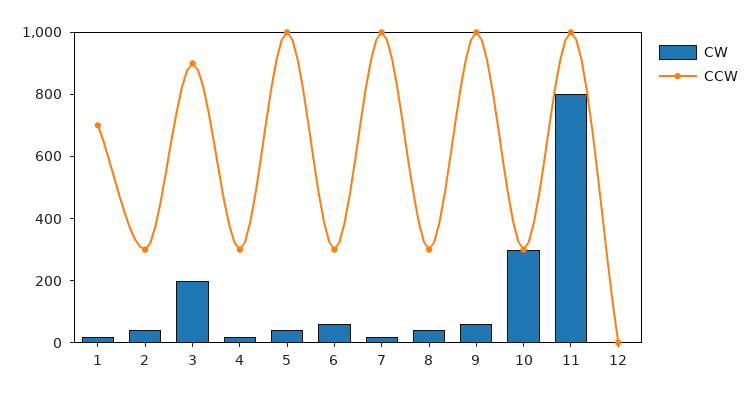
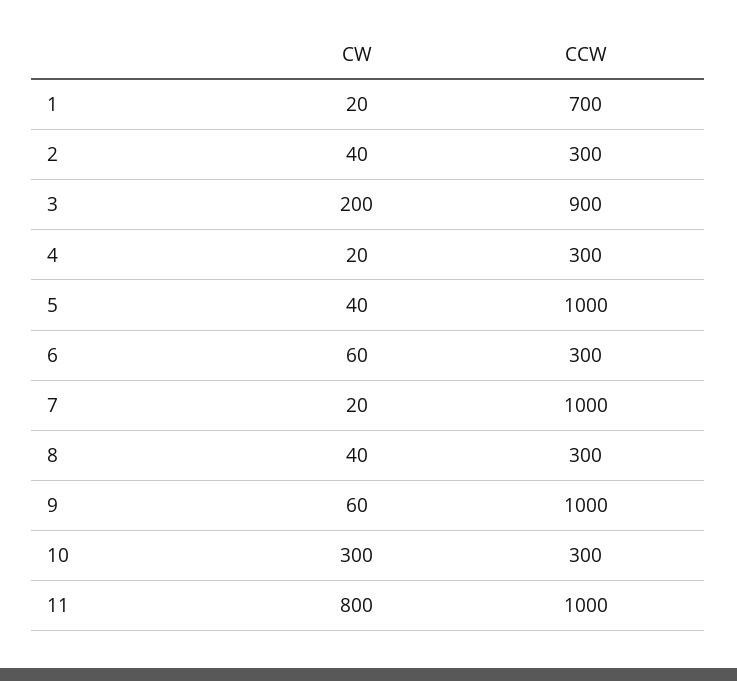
  {
    "CW": {
      "1": 20,
      "2": 40,
      "3": 200,
      "4": 20,
      "5": 40,
      "6": 60,
      "7": 20,
      "8": 40,
      "9": 60,
      "10": 300,
-     "11": 800,
+     "11": 800
-     "12": 0
    },
    "CCW": {
      "1": 700,
      "2": 300,
      "3": 900,
      "4": 300,
      "5": 1000,
      "6": 300,
      "7": 1000,
      "8": 300,
      "9": 1000,
      "10": 300,
-     "11": 1000,
+     "11": 1000
-     "12": 0
    }
  }

